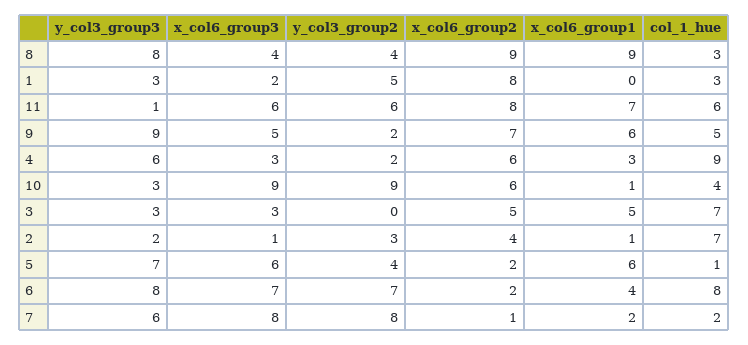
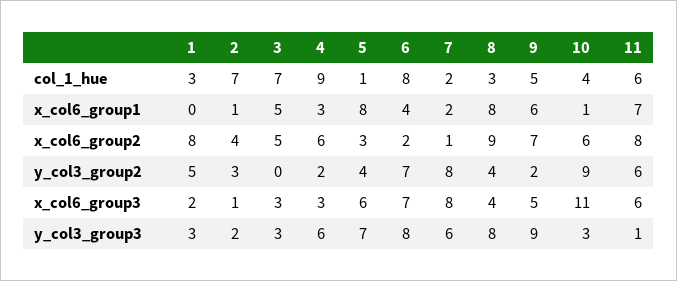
  {
    "y_col3_group3": {
      "8": 8,
      "1": 3,
      "11": 1,
      "9": 9,
      "4": 6,
      "10": 3,
      "3": 3,
      "2": 2,
      "5": 7,
      "6": 8,
      "7": 6
    },
    "x_col6_group3": {
      "8": 4,
      "1": 2,
      "11": 6,
      "9": 5,
      "4": 3,
-     "10": 9,
+     "10": 11,
      "3": 3,
      "2": 1,
      "5": 6,
      "6": 7,
      "7": 8
    },
    "y_col3_group2": {
      "8": 4,
      "1": 5,
      "11": 6,
      "9": 2,
      "4": 2,
      "10": 9,
      "3": 0,
      "2": 3,
      "5": 4,
      "6": 7,
      "7": 8
    },
    "x_col6_group2": {
      "8": 9,
      "1": 8,
      "11": 8,
      "9": 7,
      "4": 6,
      "10": 6,
      "3": 5,
      "2": 4,
-     "5": 2,
+     "5": 3,
      "6": 2,
      "7": 1
    },
    "x_col6_group1": {
-     "8": 9,
+     "8": 8,
      "1": 0,
      "11": 7,
      "9": 6,
      "4": 3,
      "10": 1,
      "3": 5,
      "2": 1,
-     "5": 6,
+     "5": 8,
      "6": 4,
      "7": 2
    },
    "col_1_hue": {
      "8": 3,
      "1": 3,
      "11": 6,
      "9": 5,
      "4": 9,
      "10": 4,
      "3": 7,
      "2": 7,
      "5": 1,
      "6": 8,
      "7": 2
    }
  }

